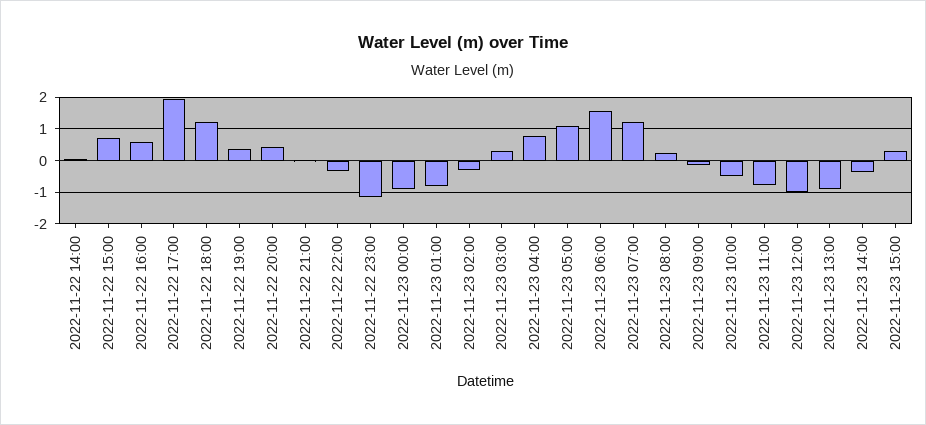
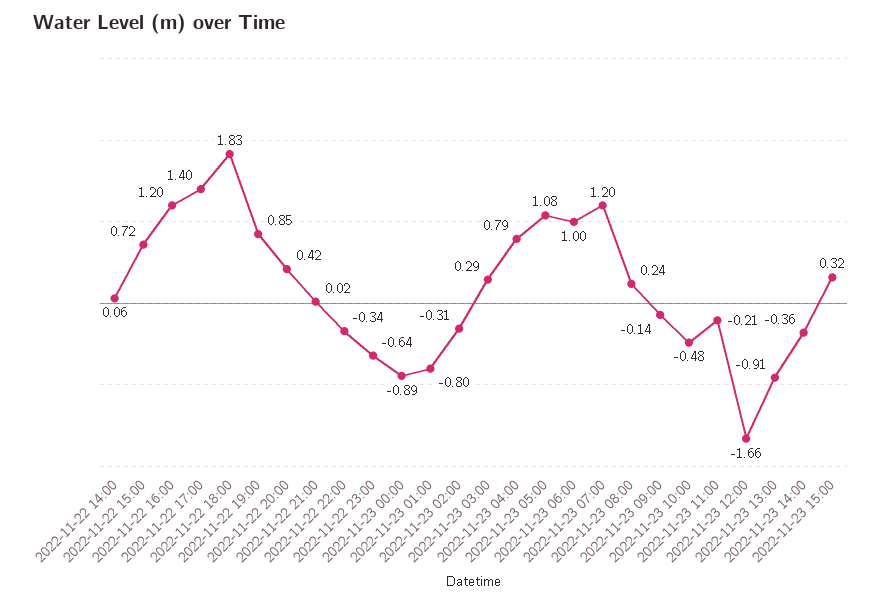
  {
    "2022-11-22 14:00": 0.06,
    "2022-11-22 15:00": 0.72,
-   "2022-11-22 16:00": 0.6,
+   "2022-11-22 16:00": 1.2,
-   "2022-11-22 17:00": 2,
+   "2022-11-22 17:00": 1.4,
-   "2022-11-22 18:00": 1.2,
+   "2022-11-22 18:00": 1.83,
-   "2022-11-22 19:00": 0.4,
+   "2022-11-22 19:00": 0.85,
    "2022-11-22 20:00": 0.42,
    "2022-11-22 21:00": 0.02,
    "2022-11-22 22:00": -0.34,
-   "2022-11-22 23:00": -1.2,
+   "2022-11-22 23:00": -0.64,
    "2022-11-23 00:00": -0.89,
    "2022-11-23 01:00": -0.8,
    "2022-11-23 02:00": -0.31,
    "2022-11-23 03:00": 0.29,
    "2022-11-23 04:00": 0.79,
    "2022-11-23 05:00": 1.08,
-   "2022-11-23 06:00": 1.6,
+   "2022-11-23 06:00": 1,
    "2022-11-23 07:00": 1.2,
    "2022-11-23 08:00": 0.24,
    "2022-11-23 09:00": -0.14,
    "2022-11-23 10:00": -0.48,
-   "2022-11-23 11:00": -0.8,
+   "2022-11-23 11:00": -0.21,
-   "2022-11-23 12:00": -1,
+   "2022-11-23 12:00": -1.66,
    "2022-11-23 13:00": -0.91,
    "2022-11-23 14:00": -0.36,
    "2022-11-23 15:00": 0.32
  }

